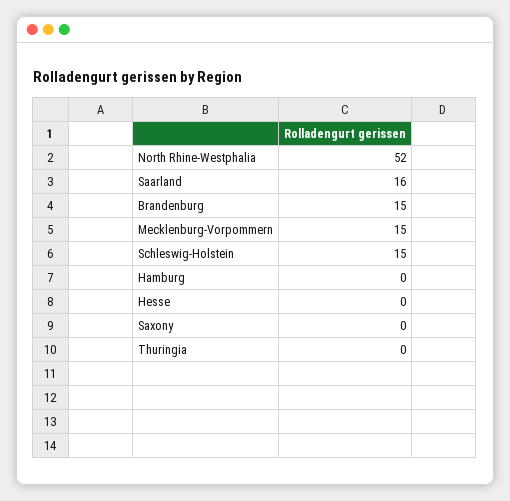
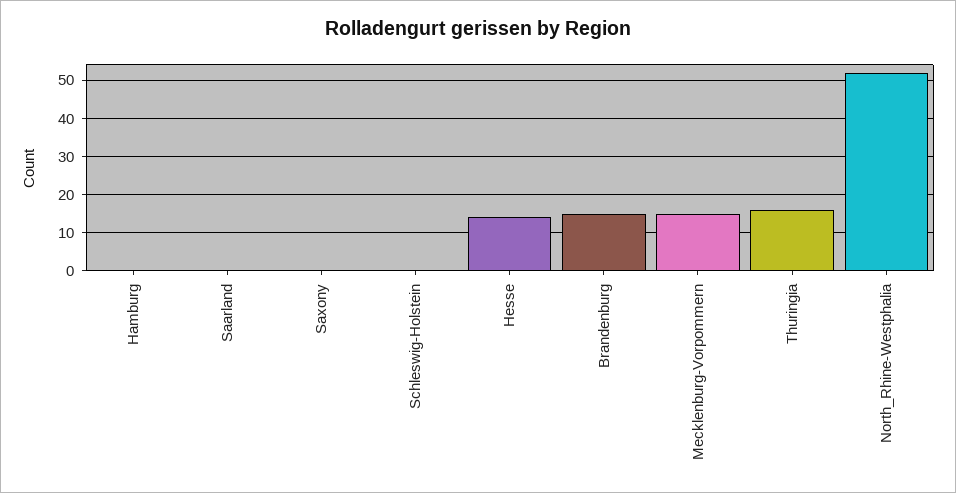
  {
    "North Rhine-Westphalia": 52,
-   "Saarland": 16,
+   "Saarland": 0,
    "Brandenburg": 15,
    "Mecklenburg-Vorpommern": 15,
-   "Schleswig-Holstein": 15,
+   "Schleswig-Holstein": 0,
    "Hamburg": 0,
-   "Hesse": 0,
+   "Hesse": 15,
    "Saxony": 0,
-   "Thuringia": 0
+   "Thuringia": 15
  }

